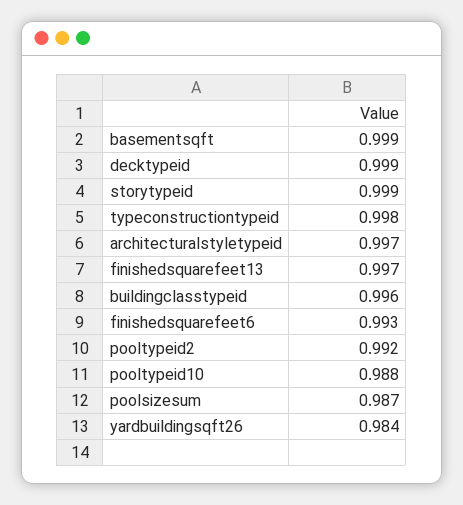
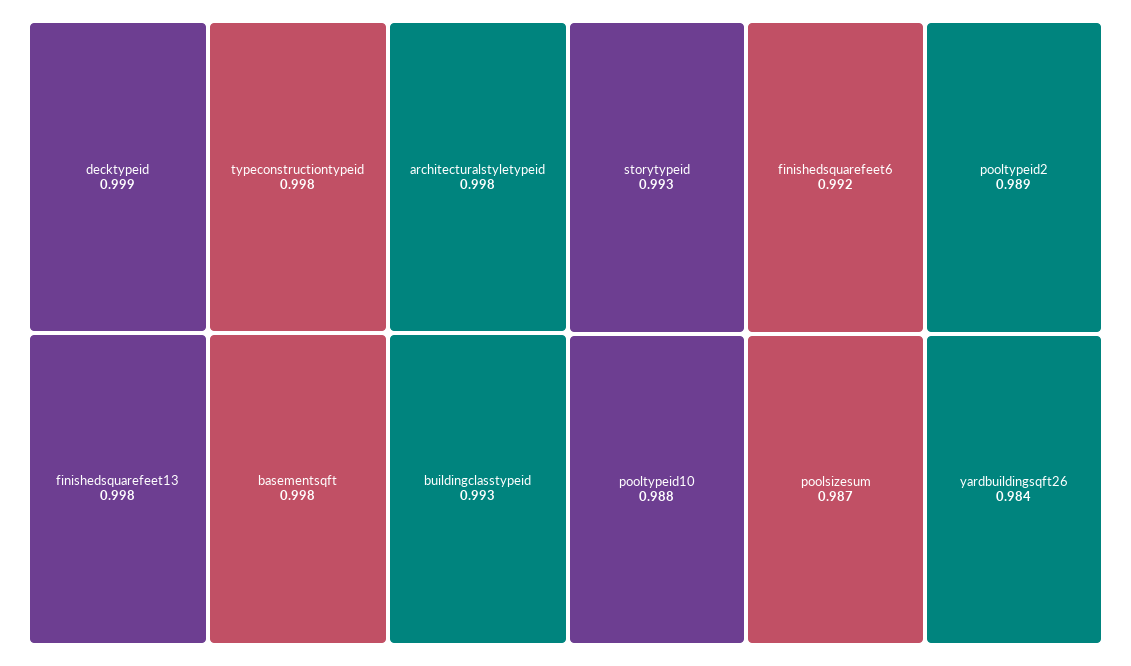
  {
-   "basementsqft": 0.999,
+   "basementsqft": 0.998,
    "decktypeid": 0.999,
-   "storytypeid": 0.999,
+   "storytypeid": 0.993,
    "typeconstructiontypeid": 0.998,
-   "architecturalstyletypeid": 0.997,
+   "architecturalstyletypeid": 0.998,
-   "finishedsquarefeet13": 0.997,
+   "finishedsquarefeet13": 0.998,
-   "buildingclasstypeid": 0.996,
+   "buildingclasstypeid": 0.993,
-   "finishedsquarefeet6": 0.993,
+   "finishedsquarefeet6": 0.992,
-   "pooltypeid2": 0.992,
+   "pooltypeid2": 0.989,
    "pooltypeid10": 0.988,
    "poolsizesum": 0.987,
    "yardbuildingsqft26": 0.984
  }

